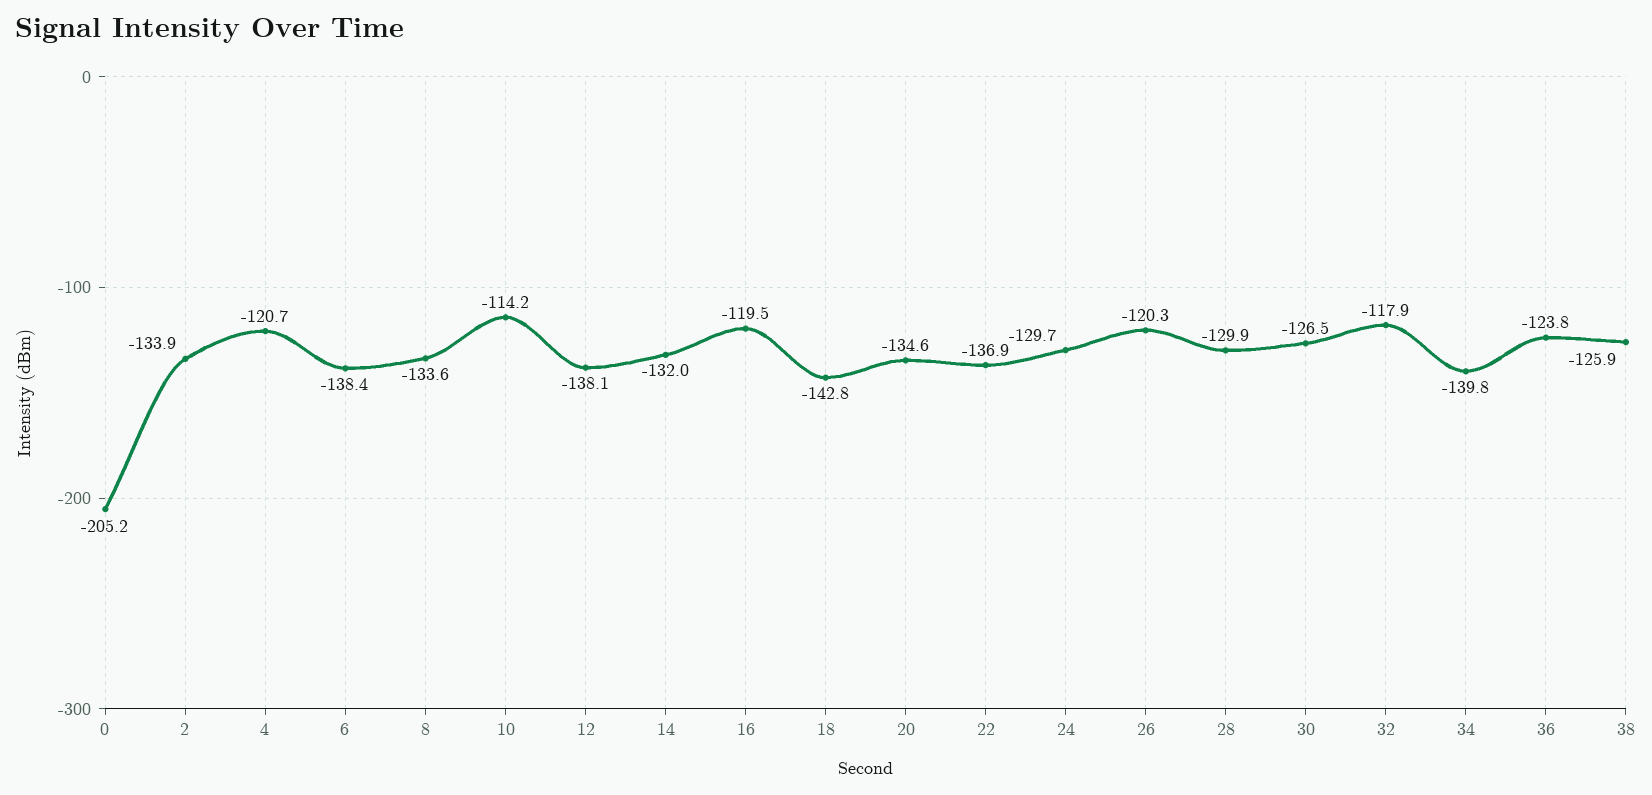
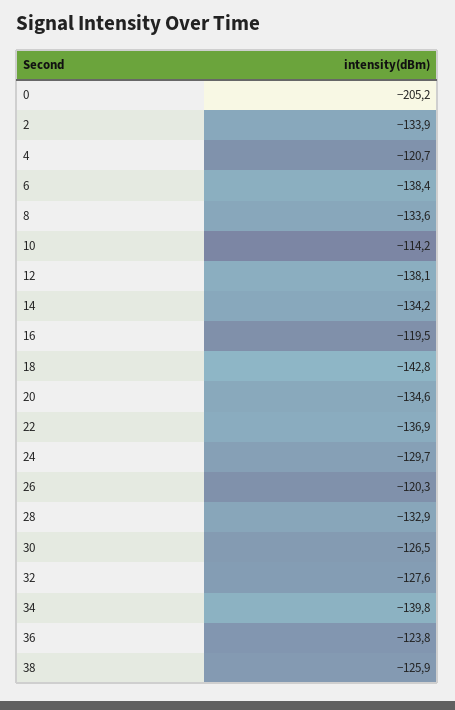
  {
    "0": -205.2,
    "2": -133.9,
    "4": -120.7,
    "6": -138.4,
    "8": -133.6,
    "10": -114.2,
    "12": -138.1,
-   "14": -132,
+   "14": -134.2,
    "16": -119.5,
    "18": -142.8,
    "20": -134.6,
    "22": -136.9,
    "24": -129.7,
    "26": -120.3,
-   "28": -129.9,
+   "28": -132.9,
    "30": -126.5,
-   "32": -117.9,
+   "32": -127.6,
    "34": -139.8,
    "36": -123.8,
    "38": -125.9
  }

